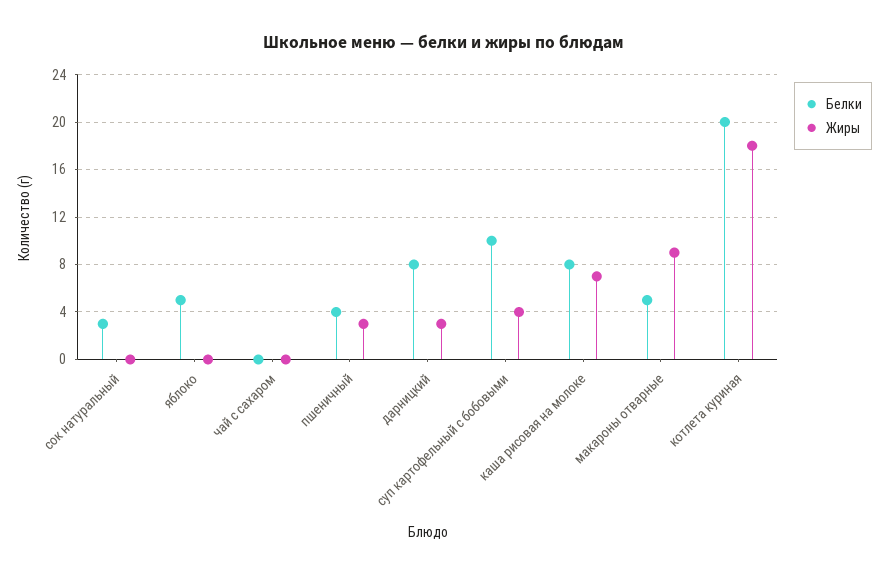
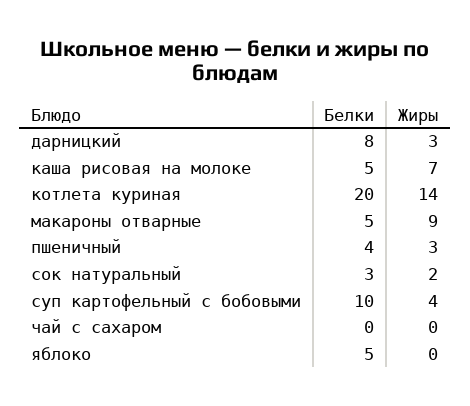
  {
    "Белки": {
      "сок натуральный": 3,
      "яблоко": 5,
      "чай с сахаром": 0,
      "пшеничный": 4,
      "дарницкий": 8,
      "суп картофельный с бобовыми": 10,
-     "каша рисовая на молоке": 8,
+     "каша рисовая на молоке": 5,
      "макароны отварные": 5,
      "котлета куриная": 20
    },
    "Жиры": {
-     "сок натуральный": 0,
+     "сок натуральный": 2,
      "яблоко": 0,
      "чай с сахаром": 0,
      "пшеничный": 3,
      "дарницкий": 3,
      "суп картофельный с бобовыми": 4,
      "каша рисовая на молоке": 7,
      "макароны отварные": 9,
-     "котлета куриная": 18
+     "котлета куриная": 14
    }
  }

